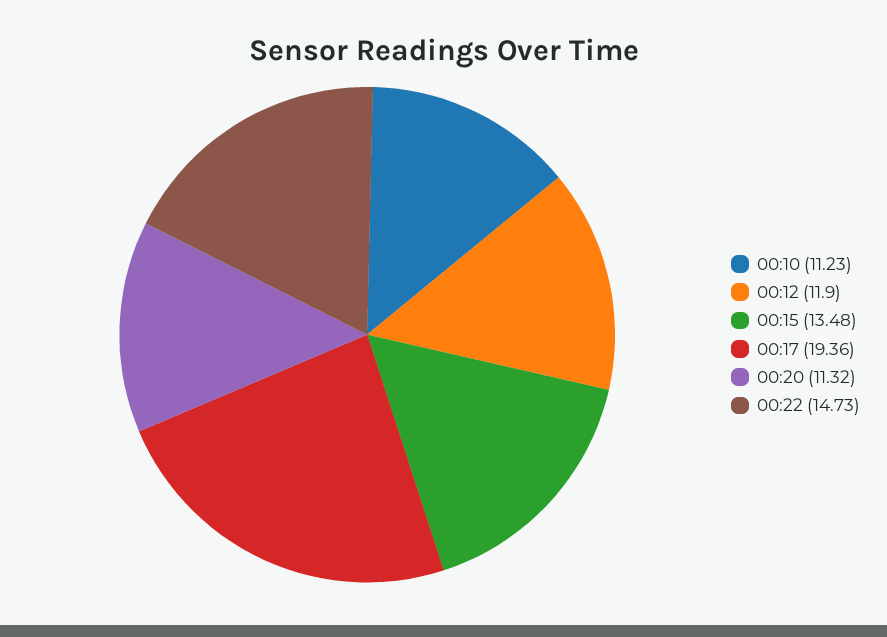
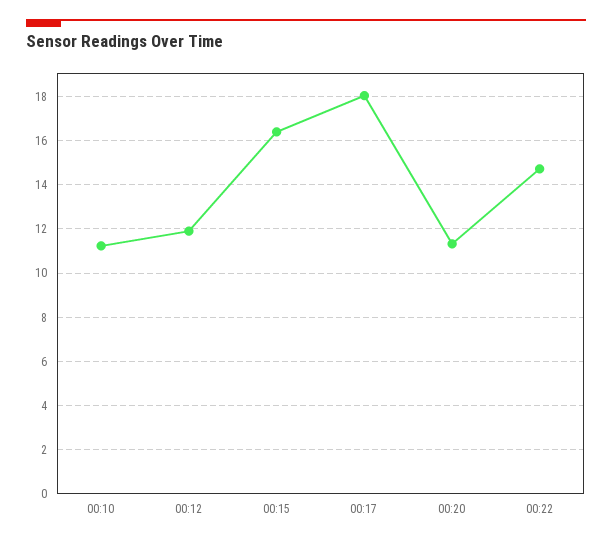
  {
    "00:10": 11.23,
    "00:12": 11.9,
-   "00:15": 13.48,
+   "00:15": 16.5,
-   "00:17": 19.36,
+   "00:17": 18,
    "00:20": 11.32,
    "00:22": 14.73
  }

